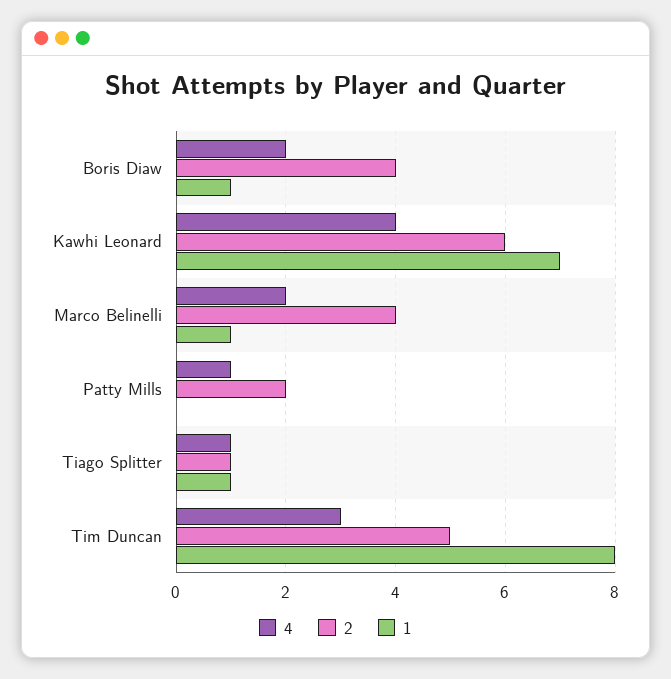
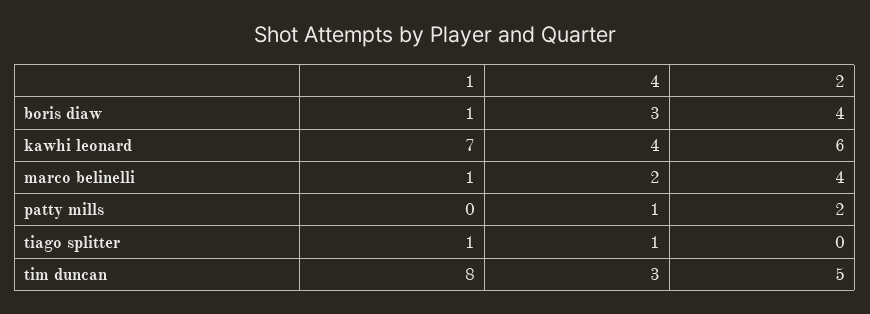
  {
    "4": {
-     "Boris Diaw": 2,
+     "Boris Diaw": 3,
      "Kawhi Leonard": 4,
      "Marco Belinelli": 2,
      "Patty Mills": 1,
      "Tiago Splitter": 1,
      "Tim Duncan": 3
    },
    "2": {
      "Boris Diaw": 4,
      "Kawhi Leonard": 6,
      "Marco Belinelli": 4,
      "Patty Mills": 2,
-     "Tiago Splitter": 1,
+     "Tiago Splitter": 0,
      "Tim Duncan": 5
    },
    "1": {
      "Boris Diaw": 1,
      "Kawhi Leonard": 7,
      "Marco Belinelli": 1,
      "Patty Mills": 0,
      "Tiago Splitter": 1,
      "Tim Duncan": 8
    }
  }

